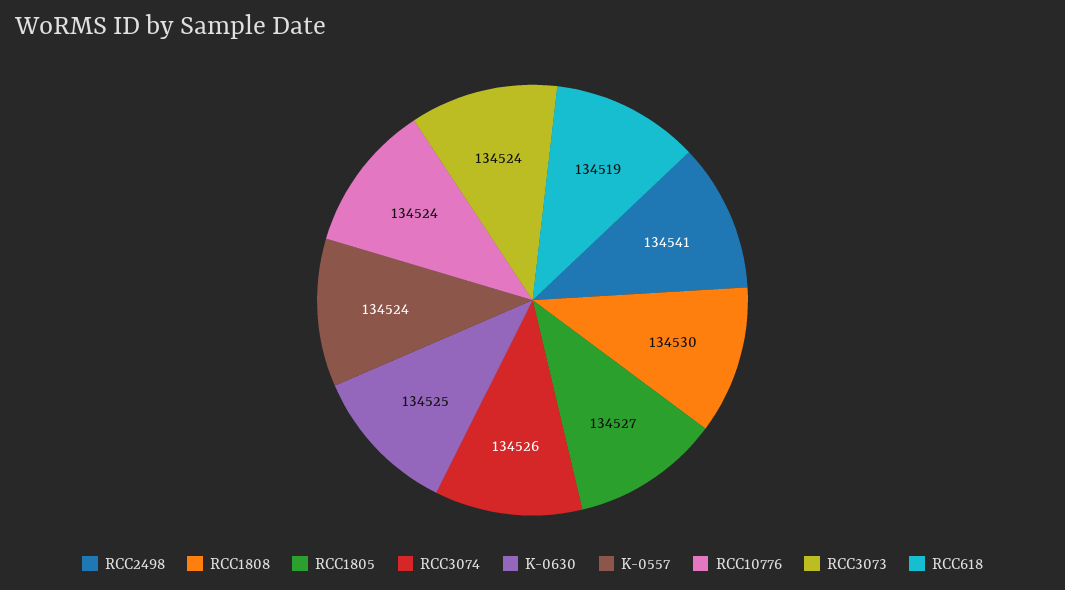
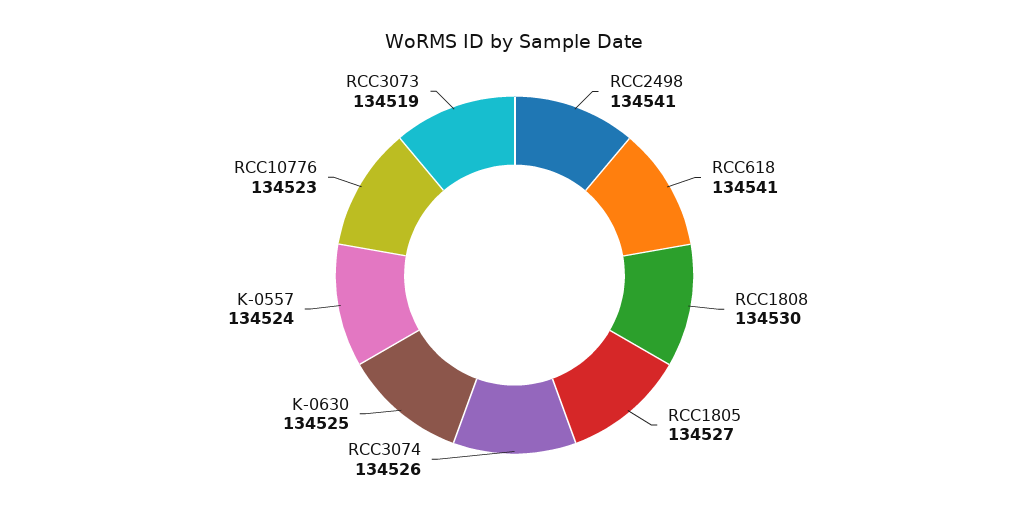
  {
    "RCC2498": 134541,
    "RCC1808": 134530,
    "RCC1805": 134527,
    "RCC3074": 134526,
    "K-0630": 134525,
    "K-0557": 134524,
-   "RCC10776": 134524,
+   "RCC10776": 134523,
-   "RCC3073": 134524,
+   "RCC3073": 134519,
-   "RCC618": 134519
+   "RCC618": 134541
  }

